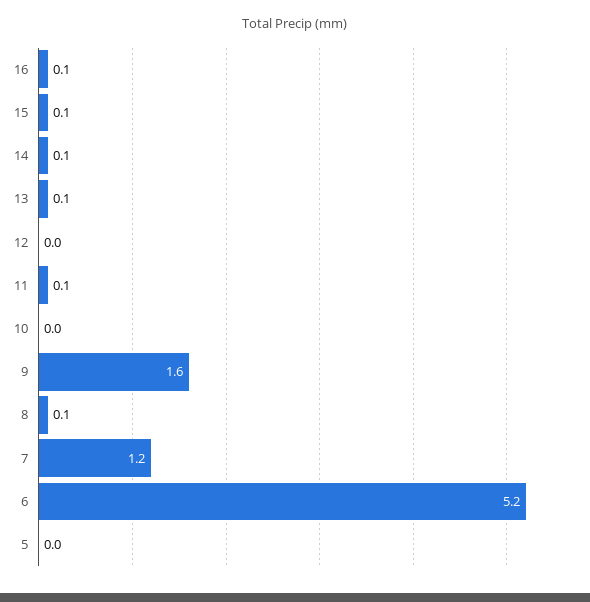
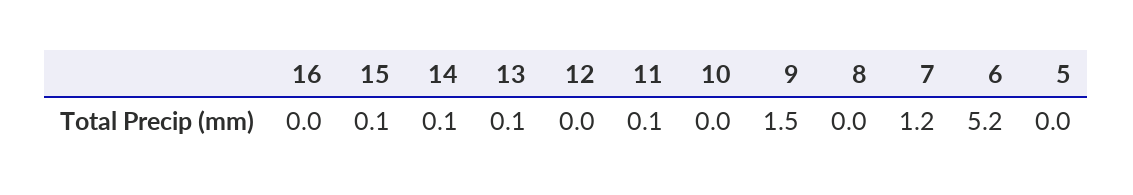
  {
-   "16": 0.1,
+   "16": 0,
    "15": 0.1,
    "14": 0.1,
    "13": 0.1,
    "12": 0,
    "11": 0.1,
    "10": 0,
-   "9": 1.6,
+   "9": 1.5,
-   "8": 0.1,
+   "8": 0,
    "7": 1.2,
    "6": 5.2,
    "5": 0
  }

